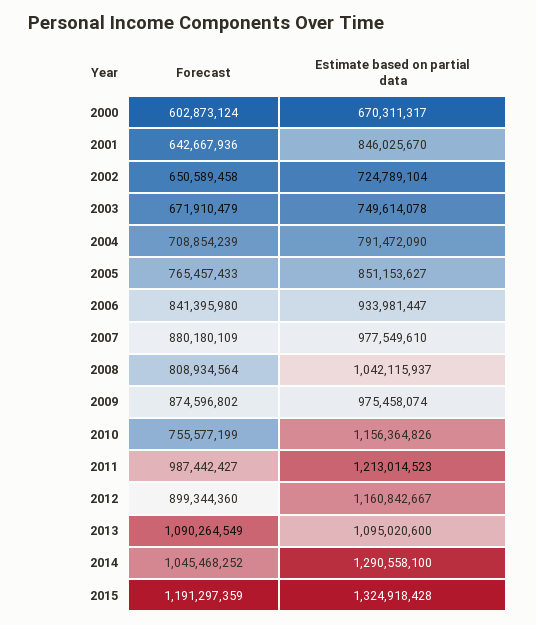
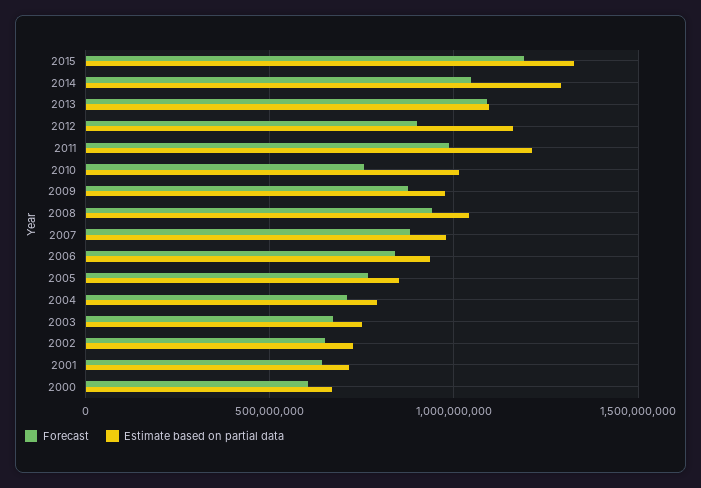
  {
    "Forecast": {
      "2000": 602873124,
      "2001": 642667936,
      "2002": 650589458,
      "2003": 671910479,
      "2004": 708854239,
      "2005": 765457433,
      "2006": 841395980,
      "2007": 880180109,
-     "2008": 808934564,
+     "2008": 950000000,
      "2009": 874596802,
      "2010": 755577199,
      "2011": 987442427,
      "2012": 899344360,
      "2013": 1090264549,
      "2014": 1045468252,
      "2015": 1191297359
    },
    "Estimate based on partial data": {
      "2000": 670311317,
-     "2001": 846025670,
+     "2001": 700000000,
      "2002": 724789104,
      "2003": 749614078,
      "2004": 791472090,
      "2005": 851153627,
      "2006": 933981447,
      "2007": 977549610,
      "2008": 1042115937,
      "2009": 975458074,
-     "2010": 1156364826,
+     "2010": 1000000000,
      "2011": 1213014523,
      "2012": 1160842667,
      "2013": 1095020600,
      "2014": 1290558100,
      "2015": 1324918428
    }
  }

